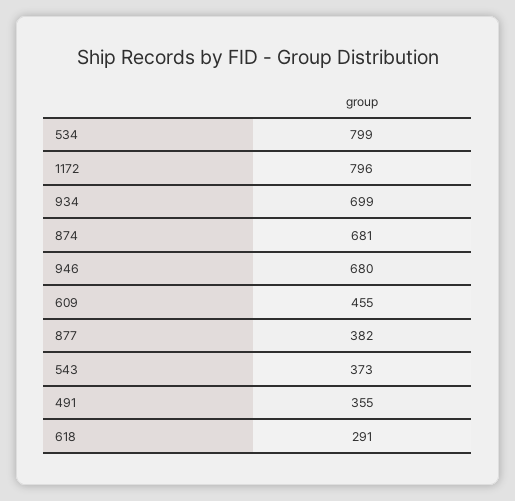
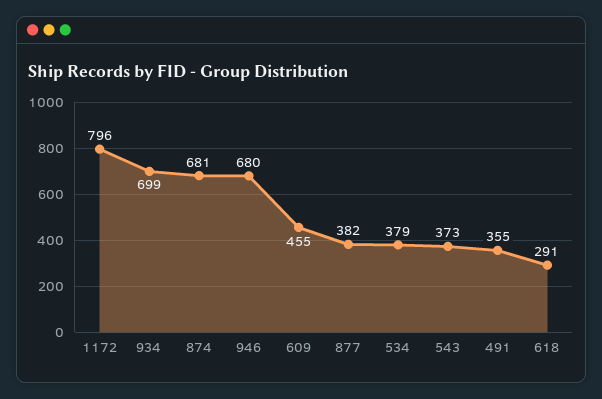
  {
-   "534": 799,
+   "534": 379,
    "1172": 796,
    "934": 699,
    "874": 681,
    "946": 680,
    "609": 455,
    "877": 382,
    "543": 373,
    "491": 355,
    "618": 291
  }

